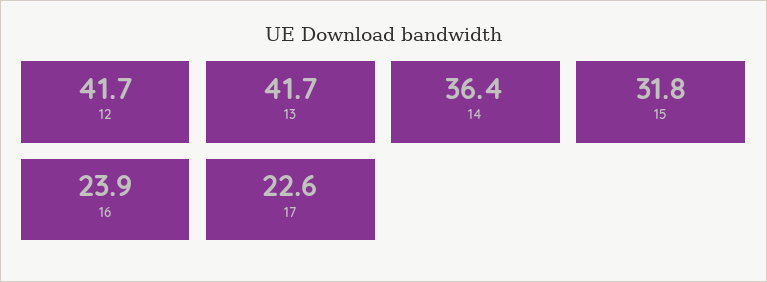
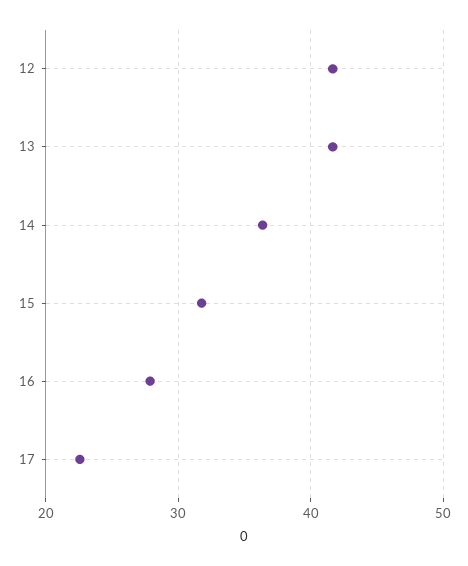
  {
    "12": 41.7,
    "13": 41.7,
    "14": 36.4,
    "15": 31.8,
-   "16": 23.9,
+   "16": 28,
    "17": 22.6
  }

